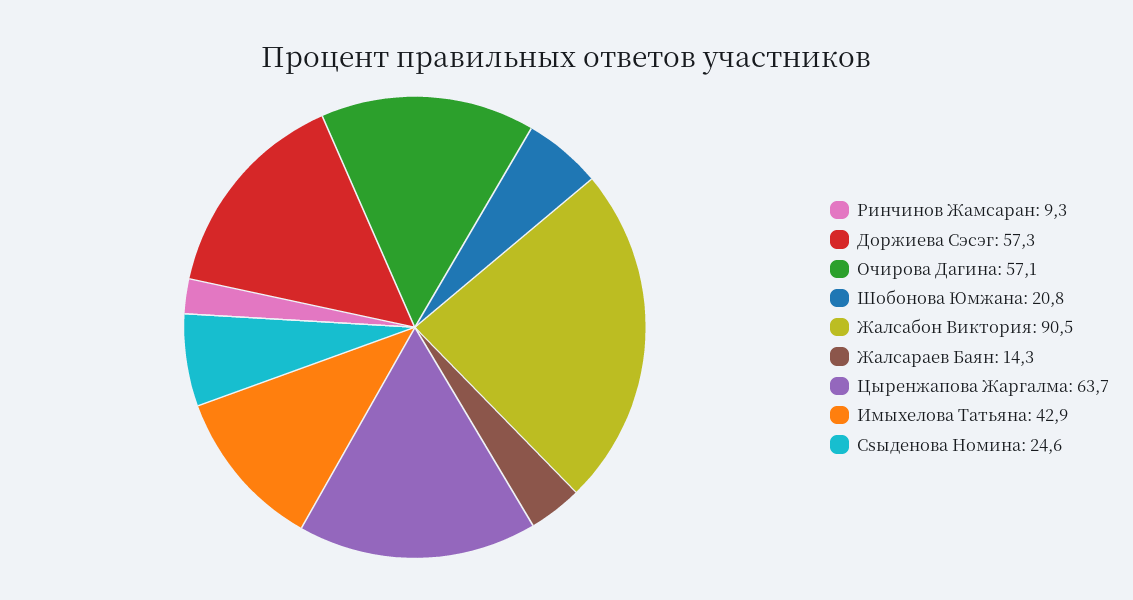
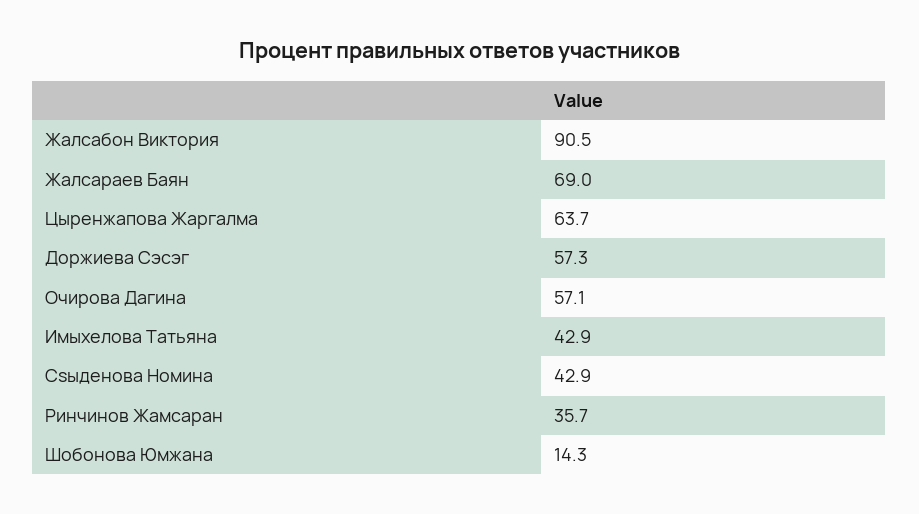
  {
-   "Ринчинов Жамсаран": 9.3,
+   "Ринчинов Жамсаран": 35.7,
    "Доржиева Сэсэг": 57.3,
    "Очирова Дагина": 57.1,
-   "Шобонова Юмжана": 20.8,
+   "Шобонова Юмжана": 14.3,
    "Жалсабон Виктория": 90.5,
-   "Жалсараев Баян": 14.3,
+   "Жалсараев Баян": 69,
    "Цыренжапова Жаргалма": 63.7,
    "Имыхелова Татьяна": 42.9,
-   "Csыденова Номина": 24.6
+   "Csыденова Номина": 42.9
  }

